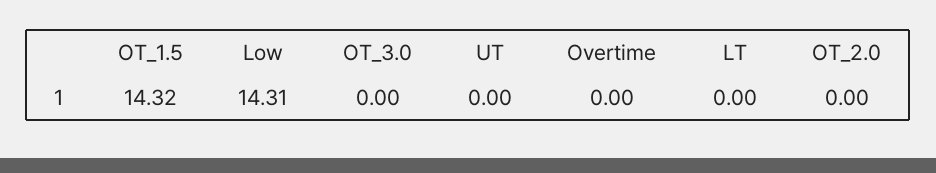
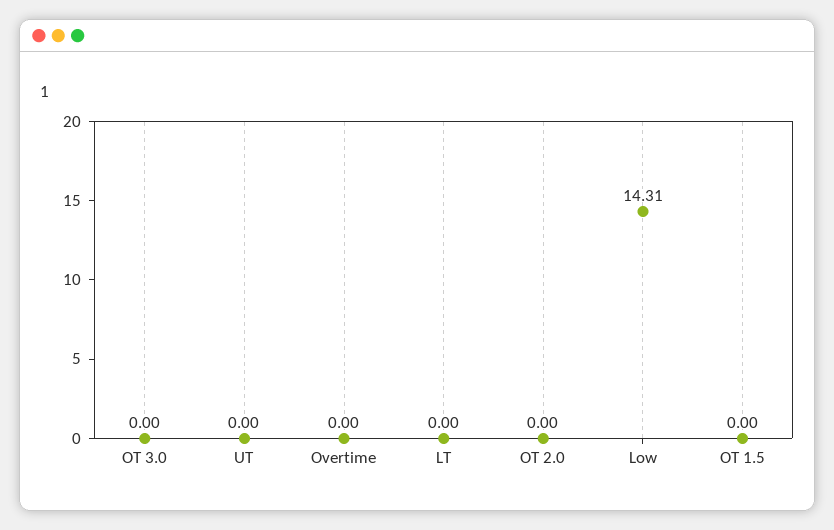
  {
-   "OT_1.5": 14.32,
+   "OT_1.5": 0,
    "Low": 14.31,
    "OT_3.0": 0,
    "UT": 0,
    "Overtime": 0,
    "LT": 0,
    "OT_2.0": 0
  }

